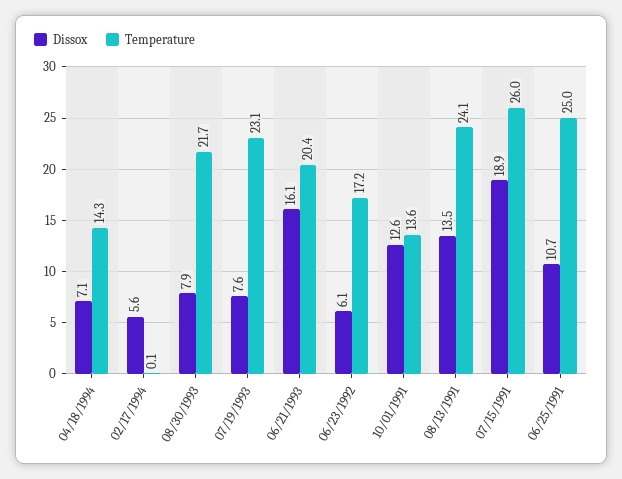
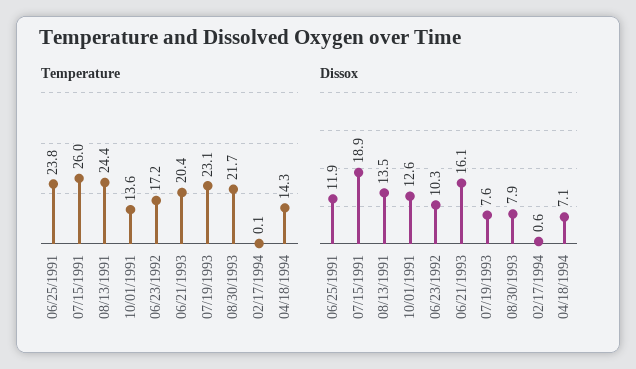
  {
    "Dissox": {
      "04/18/1994": 7.1,
-     "02/17/1994": 5.6,
+     "02/17/1994": 0.6,
      "08/30/1993": 7.9,
      "07/19/1993": 7.6,
      "06/21/1993": 16.1,
-     "06/23/1992": 6.1,
+     "06/23/1992": 10.3,
      "10/01/1991": 12.6,
      "08/13/1991": 13.5,
      "07/15/1991": 18.9,
-     "06/25/1991": 10.7
+     "06/25/1991": 11.9
    },
    "Temperature": {
      "04/18/1994": 14.3,
      "02/17/1994": 0.1,
      "08/30/1993": 21.7,
      "07/19/1993": 23.1,
      "06/21/1993": 20.4,
      "06/23/1992": 17.2,
      "10/01/1991": 13.6,
-     "08/13/1991": 24.1,
+     "08/13/1991": 24.4,
      "07/15/1991": 26,
-     "06/25/1991": 25
+     "06/25/1991": 23.8
    }
  }

